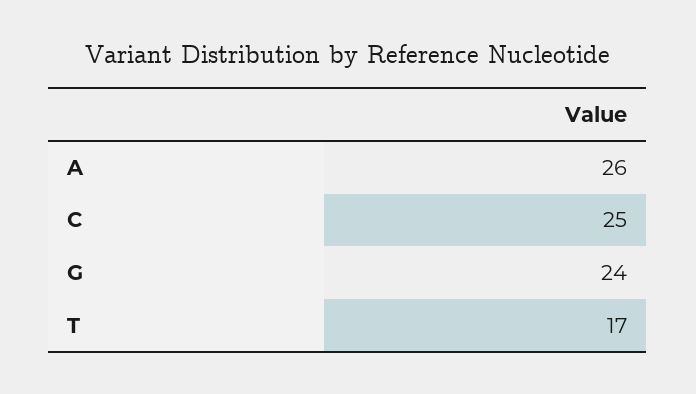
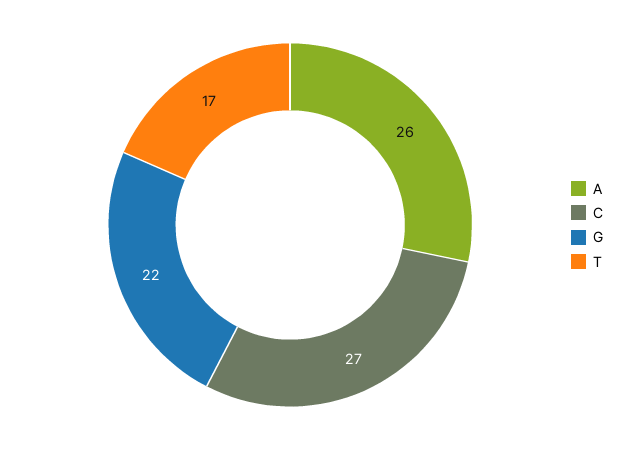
  {
    "A": 26,
-   "C": 25,
+   "C": 27,
-   "G": 24,
+   "G": 22,
    "T": 17
  }

